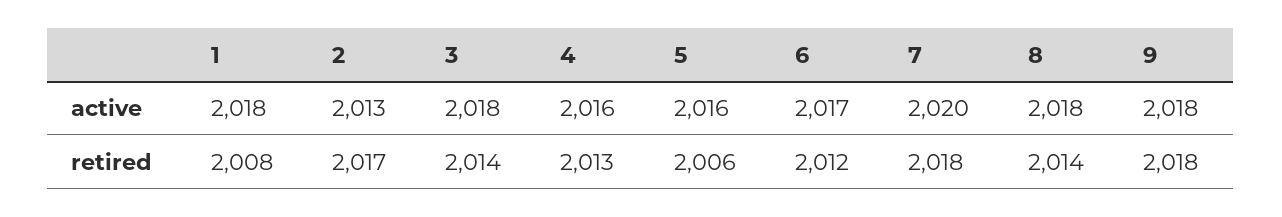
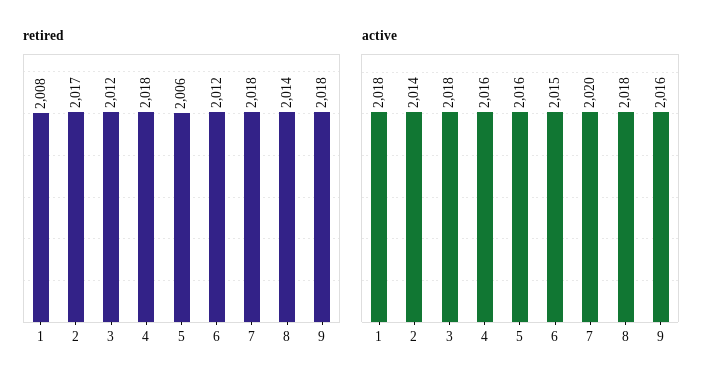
  {
    "active": {
      "1": 2018,
-     "2": 2013,
+     "2": 2014,
      "3": 2018,
      "4": 2016,
      "5": 2016,
-     "6": 2017,
+     "6": 2015,
      "7": 2020,
      "8": 2018,
-     "9": 2018
+     "9": 2016
    },
    "retired": {
      "1": 2008,
      "2": 2017,
-     "3": 2014,
+     "3": 2012,
-     "4": 2013,
+     "4": 2018,
      "5": 2006,
      "6": 2012,
      "7": 2018,
      "8": 2014,
      "9": 2018
    }
  }

